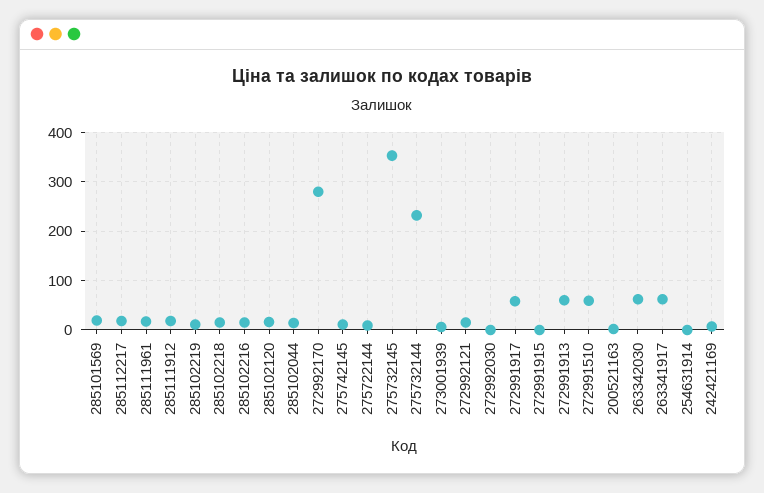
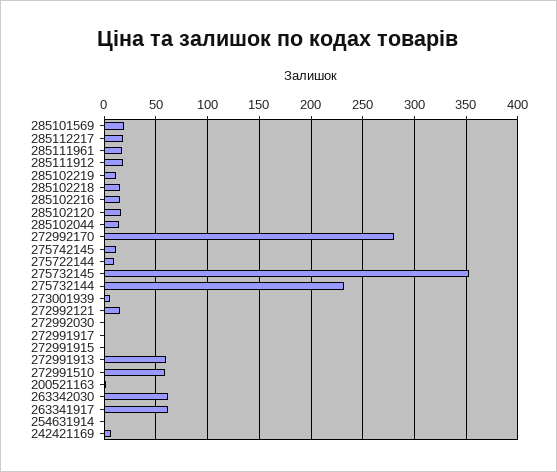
  {
    "285101569": 20,
    "285112217": 20,
    "285111961": 20,
    "285111912": 20,
    "285102219": 10,
    "285102218": 20,
    "285102216": 20,
    "285102120": 20,
    "285102044": 10,
    "272992170": 280,
    "275742145": 10,
    "275722144": 10,
    "275732145": 350,
    "275732144": 230,
    "273001939": 10,
    "272992121": 20,
    "272992030": 0,
-   "272991917": 60,
+   "272991917": 0,
    "272991915": 0,
    "272991913": 60,
    "272991510": 60,
    "200521163": 0,
    "263342030": 60,
    "263341917": 60,
    "254631914": 0,
    "242421169": 10
  }

